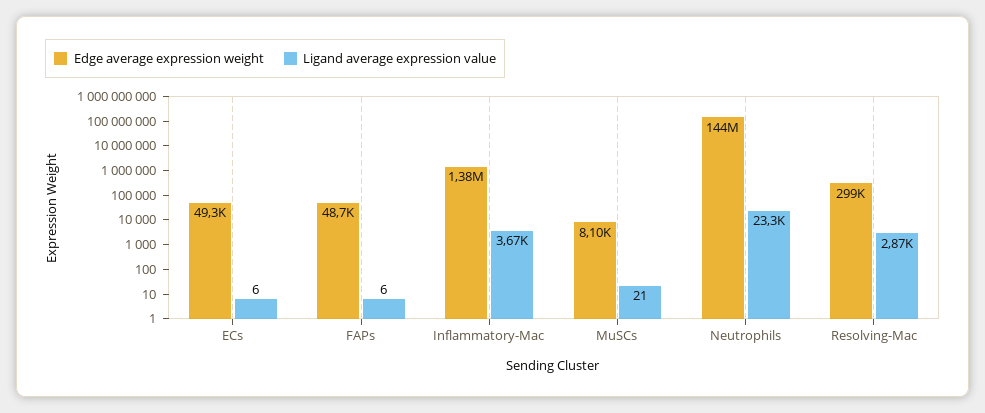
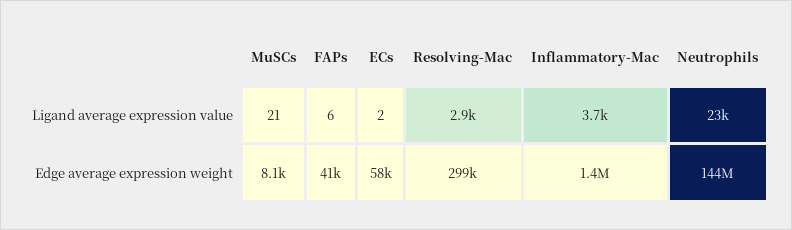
  {
    "Edge average expression weight": {
-     "ECs": 49300,
+     "ECs": 58000,
-     "FAPs": 48700,
+     "FAPs": 41000,
      "Inflammatory-Mac": 1380000,
      "MuSCs": 8100,
      "Neutrophils": 144000000,
      "Resolving-Mac": 299000
    },
    "Ligand average expression value": {
-     "ECs": 6,
+     "ECs": 2,
      "FAPs": 6,
      "Inflammatory-Mac": 3670,
      "MuSCs": 21,
      "Neutrophils": 23300,
      "Resolving-Mac": 2870
    }
  }

